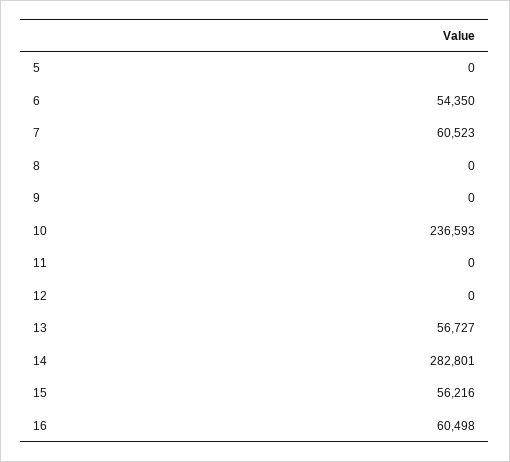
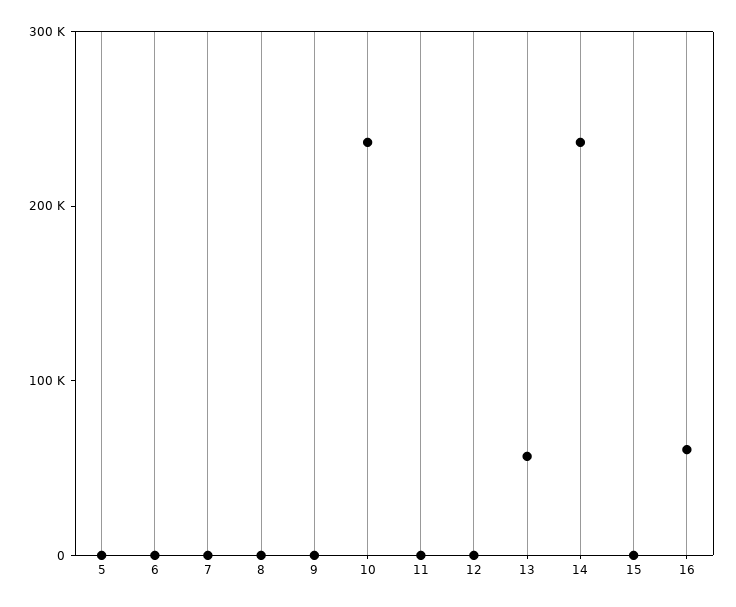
  {
    "5": 0,
-   "6": 54350,
+   "6": 0,
-   "7": 60523,
+   "7": 0,
    "8": 0,
    "9": 0,
    "10": 236593,
    "11": 0,
    "12": 0,
    "13": 56727,
-   "14": 282801,
+   "14": 240000,
-   "15": 56216,
+   "15": 0,
    "16": 60498
  }

